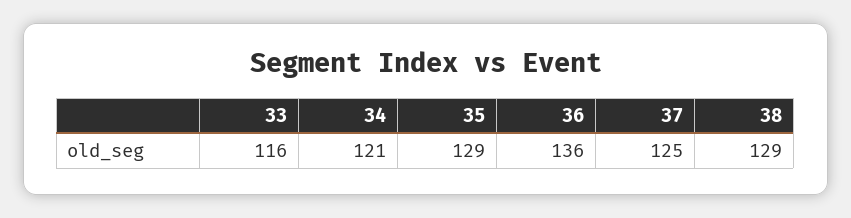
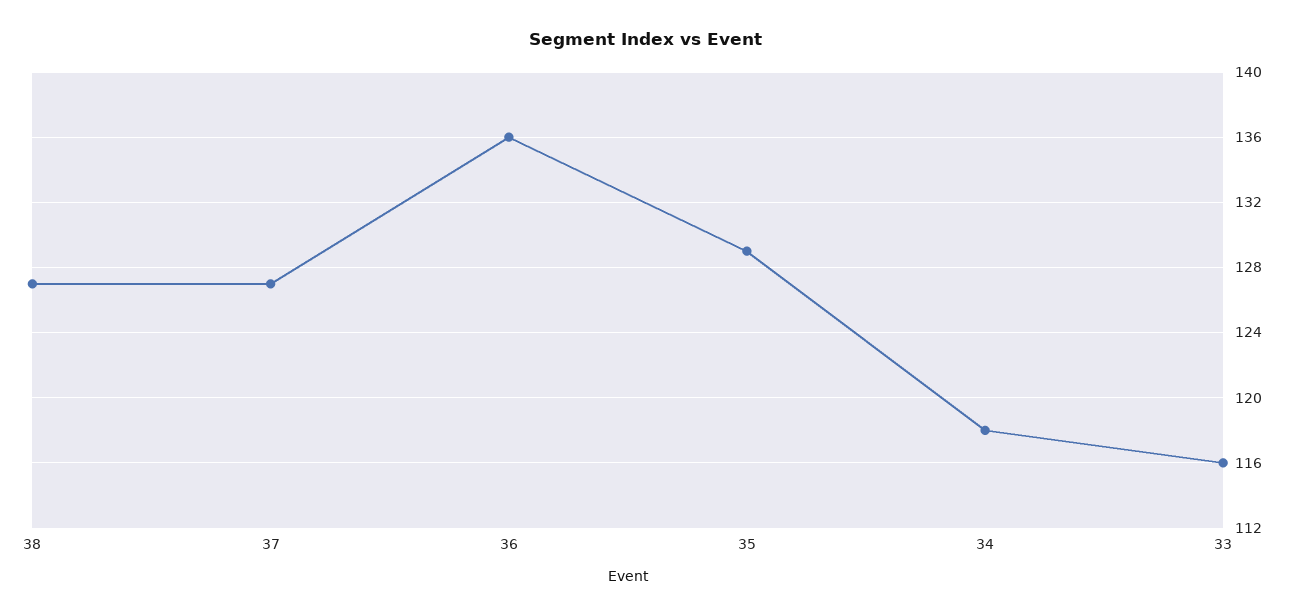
  {
    "33": 116,
-   "34": 121,
+   "34": 118,
    "35": 129,
    "36": 136,
-   "37": 125,
+   "37": 127,
-   "38": 129
+   "38": 127
  }

